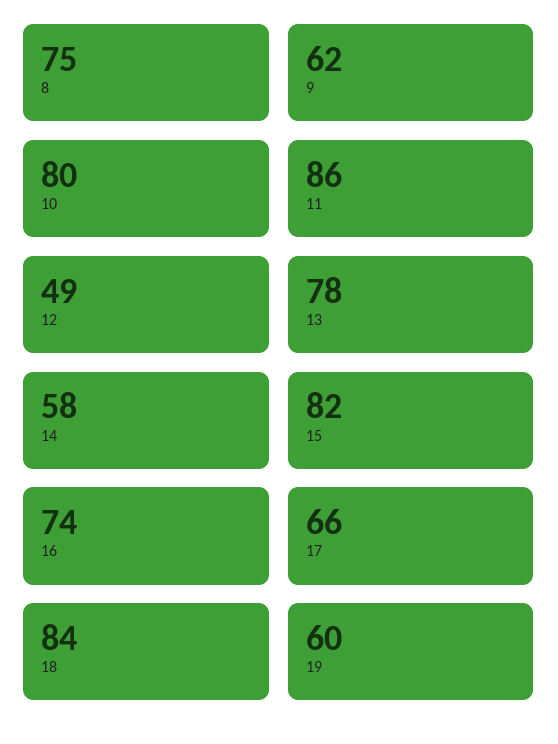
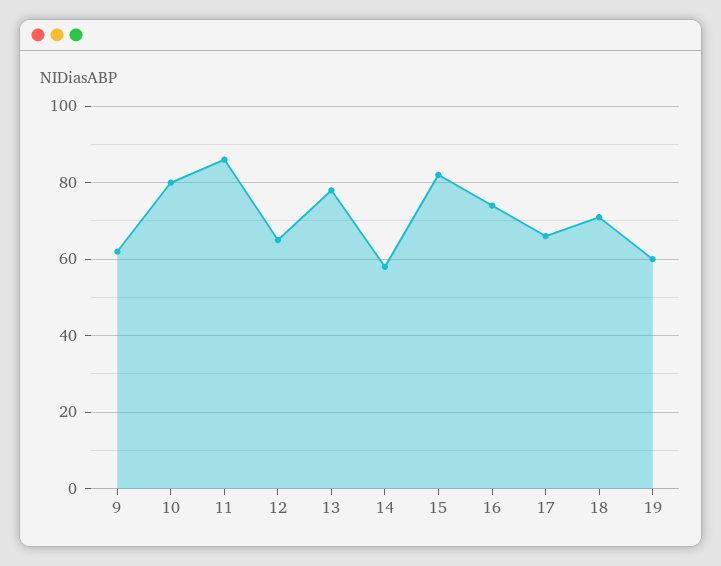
  {
-   "8": 75,
    "9": 62,
    "10": 80,
    "11": 86,
-   "12": 49,
+   "12": 65,
    "13": 78,
    "14": 58,
    "15": 82,
    "16": 74,
    "17": 66,
-   "18": 84,
+   "18": 70,
    "19": 60
  }

